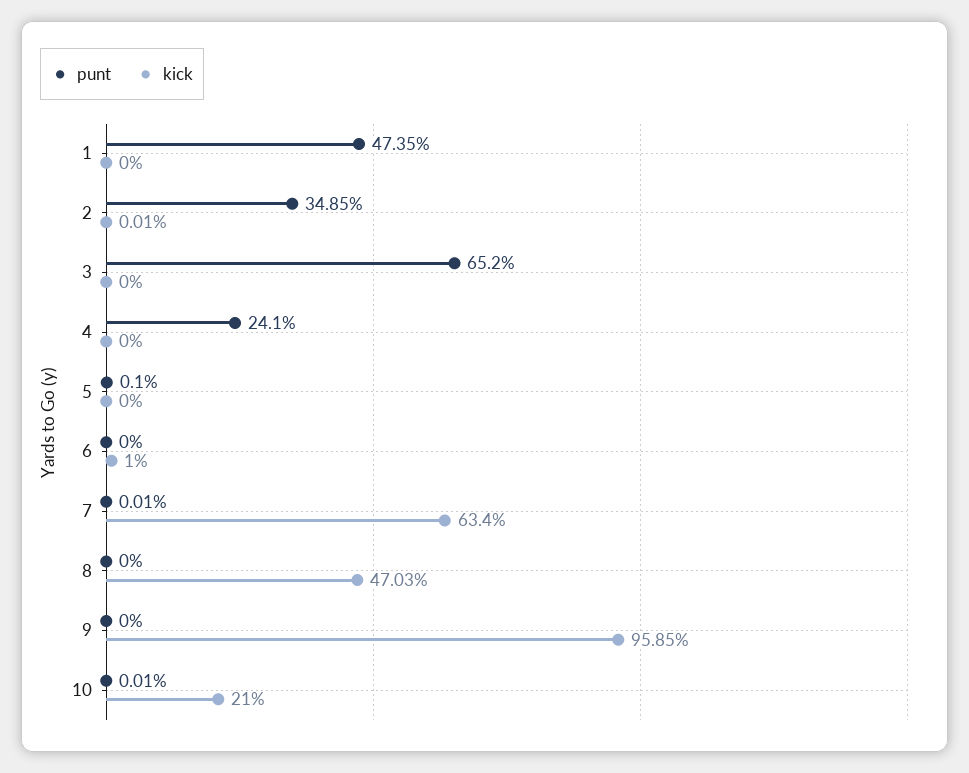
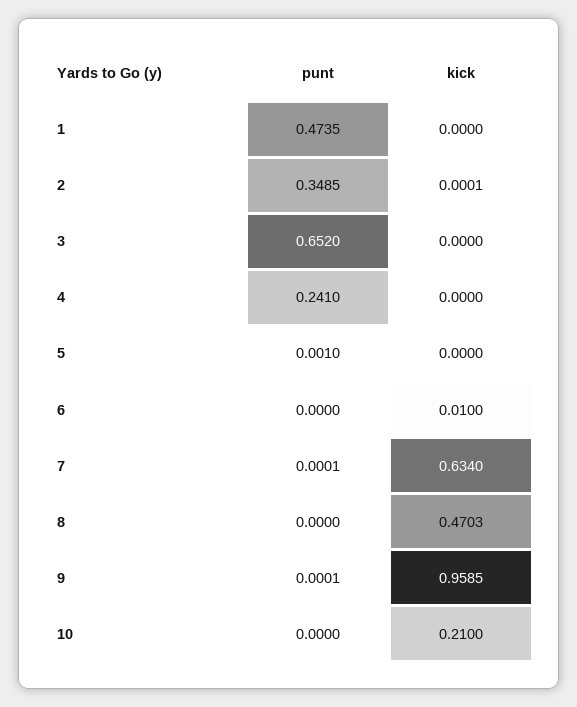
  {
    "punt": {
      "1": 0.4735,
      "2": 0.3485,
      "3": 0.652,
      "4": 0.241,
      "5": 0.001,
      "6": 0,
      "7": 0.0001,
      "8": 0,
-     "9": 0,
+     "9": 0.0001,
-     "10": 0.0001
+     "10": 0
    },
    "kick": {
      "1": 0,
      "2": 0.0001,
      "3": 0,
      "4": 0,
      "5": 0,
      "6": 0.01,
      "7": 0.634,
      "8": 0.4703,
      "9": 0.9585,
      "10": 0.21
    }
  }

